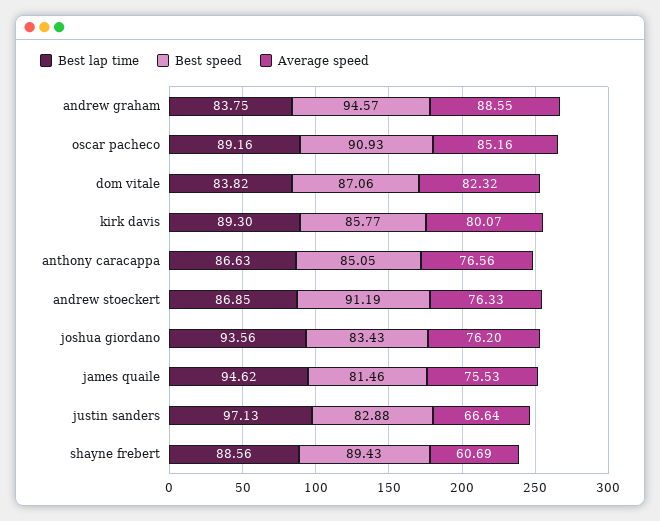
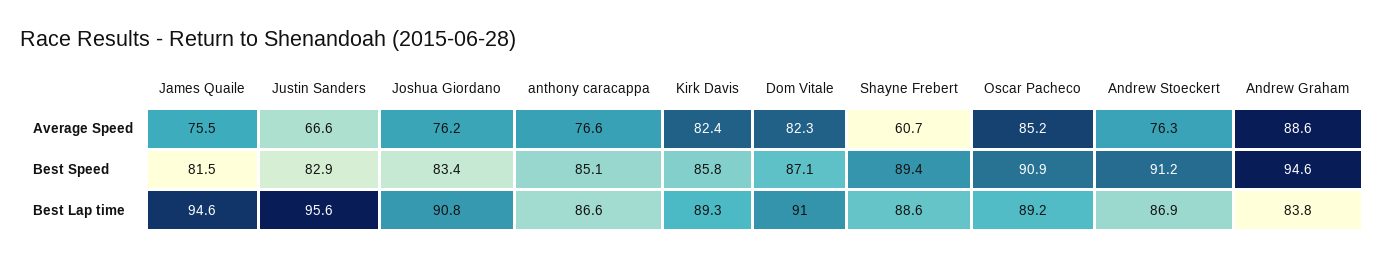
  {
    "Best lap time": {
      "andrew graham": 83.75,
      "oscar pacheco": 89.16,
-     "dom vitale": 83.82,
+     "dom vitale": 91,
      "kirk davis": 89.3,
      "anthony caracappa": 86.63,
      "andrew stoeckert": 86.85,
-     "joshua giordano": 93.56,
+     "joshua giordano": 90.8,
      "james quaile": 94.62,
-     "justin sanders": 97.13,
+     "justin sanders": 95.6,
      "shayne frebert": 88.56
    },
    "Best speed": {
      "andrew graham": 94.57,
      "oscar pacheco": 90.93,
      "dom vitale": 87.06,
      "kirk davis": 85.77,
      "anthony caracappa": 85.05,
      "andrew stoeckert": 91.19,
      "joshua giordano": 83.43,
      "james quaile": 81.46,
      "justin sanders": 82.88,
      "shayne frebert": 89.43
    },
    "Average speed": {
      "andrew graham": 88.55,
      "oscar pacheco": 85.16,
      "dom vitale": 82.32,
-     "kirk davis": 80.07,
+     "kirk davis": 82.4,
      "anthony caracappa": 76.56,
      "andrew stoeckert": 76.33,
      "joshua giordano": 76.2,
      "james quaile": 75.53,
      "justin sanders": 66.64,
      "shayne frebert": 60.69
    }
  }

